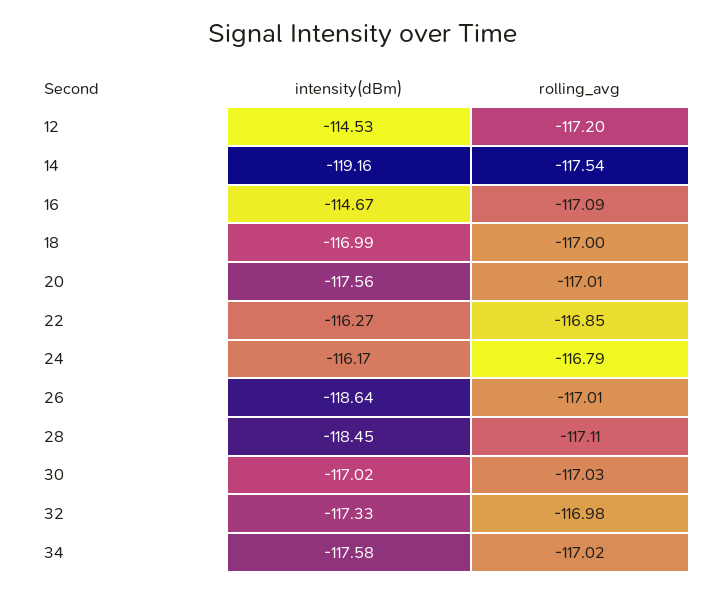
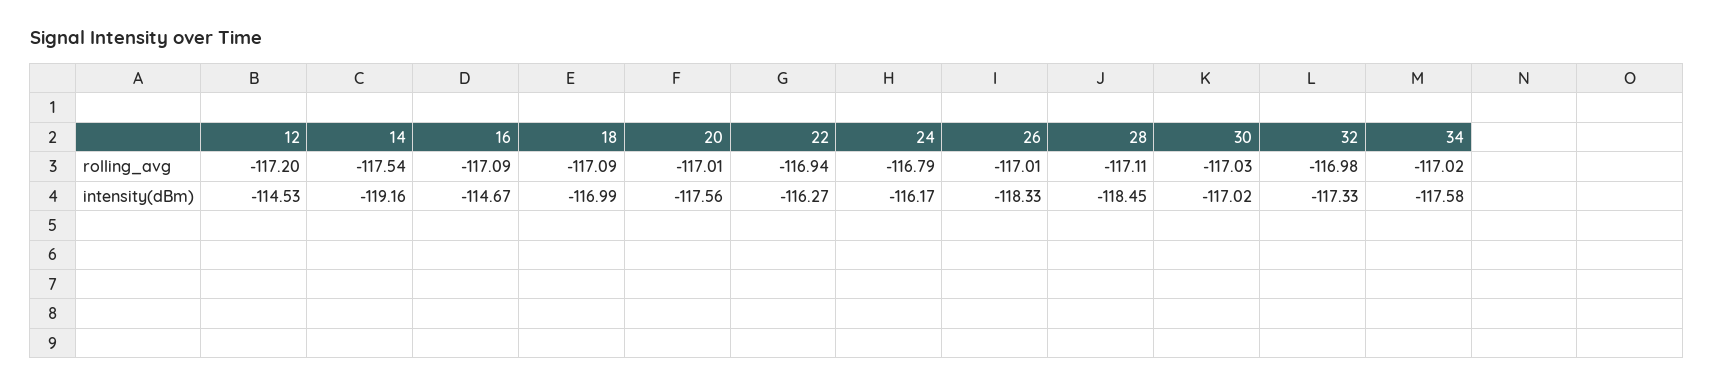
  {
    "intensity(dBm)": {
      "12": -114.53,
      "14": -119.16,
      "16": -114.67,
      "18": -116.99,
      "20": -117.56,
      "22": -116.27,
      "24": -116.17,
-     "26": -118.64,
+     "26": -118.33,
      "28": -118.45,
      "30": -117.02,
      "32": -117.33,
      "34": -117.58
    },
    "rolling_avg": {
      "12": -117.2,
      "14": -117.54,
      "16": -117.09,
-     "18": -117,
+     "18": -117.09,
      "20": -117.01,
-     "22": -116.85,
+     "22": -116.94,
      "24": -116.79,
      "26": -117.01,
      "28": -117.11,
      "30": -117.03,
      "32": -116.98,
      "34": -117.02
    }
  }

